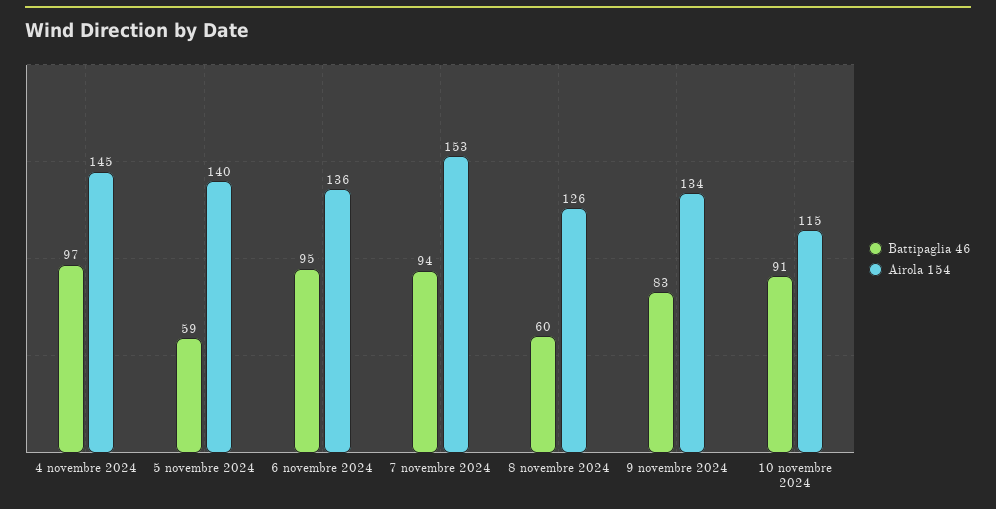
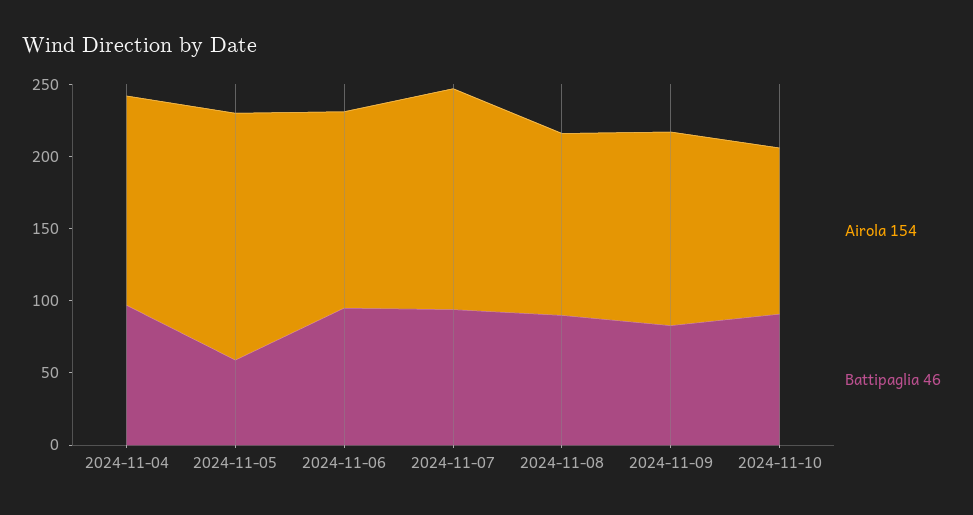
  {
    "Battipaglia 46": {
      "4 novembre 2024": 97,
      "5 novembre 2024": 59,
      "6 novembre 2024": 95,
      "7 novembre 2024": 94,
-     "8 novembre 2024": 60,
+     "8 novembre 2024": 90,
      "9 novembre 2024": 83,
      "10 novembre 2024": 91
    },
    "Airola 154": {
      "4 novembre 2024": 145,
-     "5 novembre 2024": 140,
+     "5 novembre 2024": 170,
      "6 novembre 2024": 136,
      "7 novembre 2024": 153,
      "8 novembre 2024": 126,
      "9 novembre 2024": 134,
      "10 novembre 2024": 115
    }
  }

